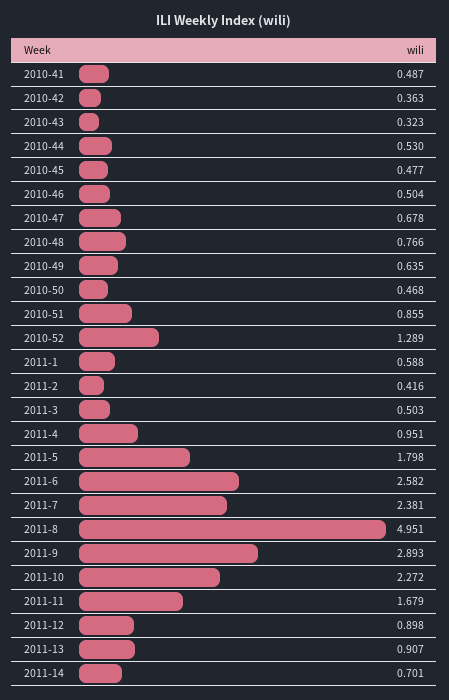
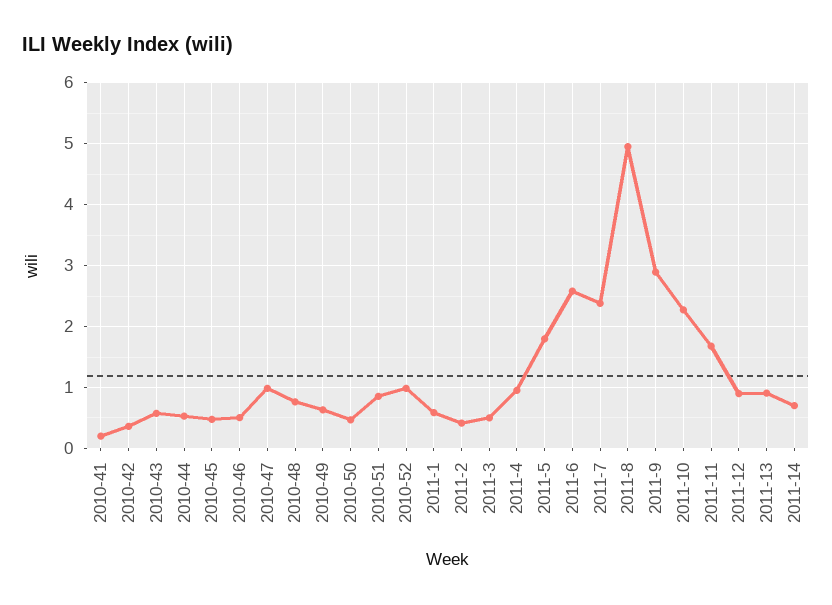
  {
-   "2010-41": 0.487,
+   "2010-41": 0.2,
    "2010-42": 0.363,
-   "2010-43": 0.323,
+   "2010-43": 0.6,
    "2010-44": 0.53,
    "2010-45": 0.477,
    "2010-46": 0.504,
-   "2010-47": 0.678,
+   "2010-47": 1,
    "2010-48": 0.766,
    "2010-49": 0.635,
    "2010-50": 0.468,
    "2010-51": 0.855,
-   "2010-52": 1.289,
+   "2010-52": 1,
    "2011-1": 0.588,
    "2011-2": 0.416,
    "2011-3": 0.503,
    "2011-4": 0.951,
    "2011-5": 1.798,
    "2011-6": 2.582,
    "2011-7": 2.381,
    "2011-8": 4.951,
    "2011-9": 2.893,
    "2011-10": 2.272,
    "2011-11": 1.679,
    "2011-12": 0.898,
    "2011-13": 0.907,
    "2011-14": 0.701
  }

